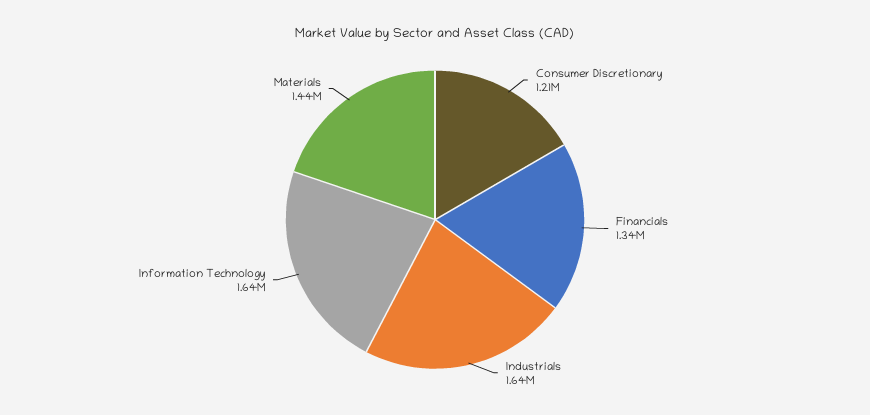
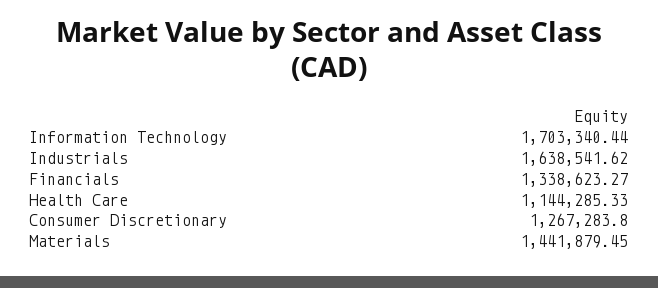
  {
-   "Consumer Discretionary": 1210000,
+   "Consumer Discretionary": 1267283.8,
    "Financials": 1338623.27,
    "Industrials": 1638541.62,
-   "Information Technology": 1640000,
+   "Information Technology": 1703340.44,
-   "Materials": 1441879.45
+   "Materials": 1441879.45,
+   "Health Care": 1144285.33
  }

